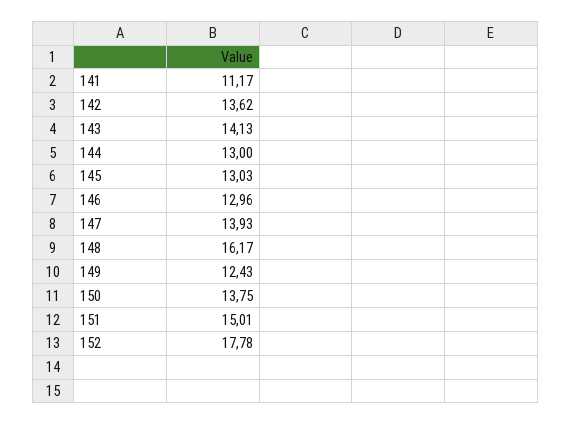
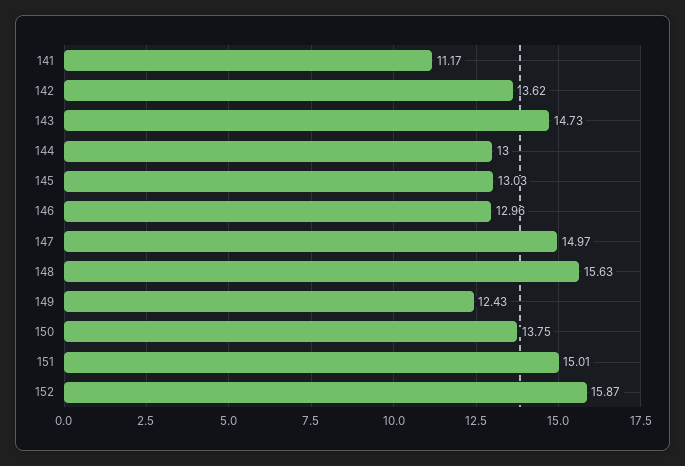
  {
    "141": 11.17,
    "142": 13.62,
-   "143": 14.13,
+   "143": 14.73,
    "144": 13,
    "145": 13.03,
    "146": 12.96,
-   "147": 13.93,
+   "147": 14.97,
-   "148": 16.17,
+   "148": 15.63,
    "149": 12.43,
    "150": 13.75,
    "151": 15.01,
-   "152": 17.78
+   "152": 15.87
  }

